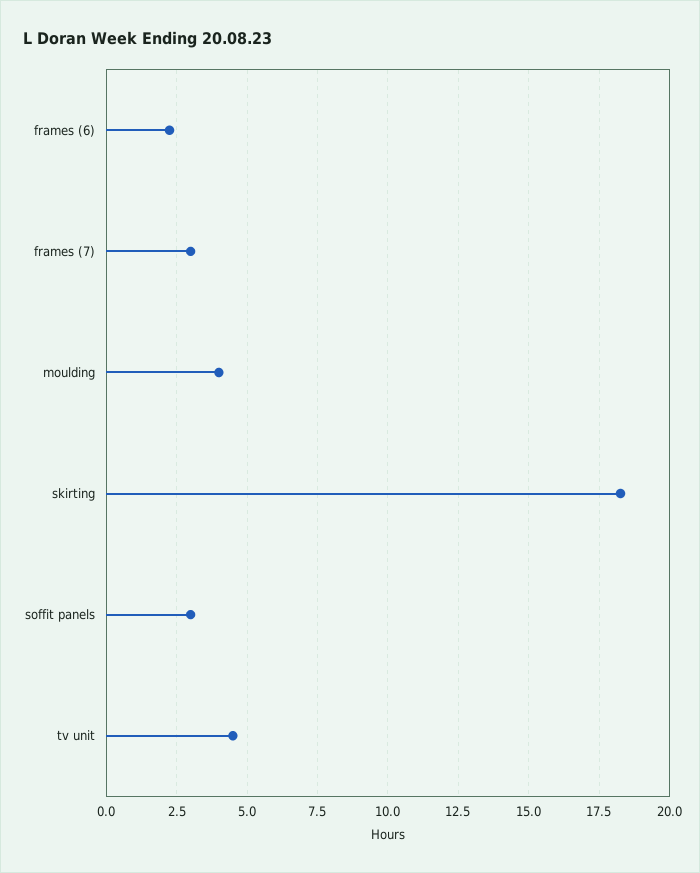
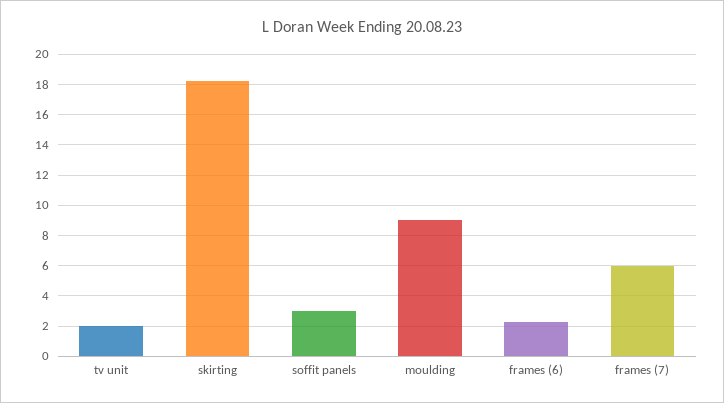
  {
    "frames (6)": 2.25,
-   "frames (7)": 3,
+   "frames (7)": 6,
-   "moulding": 4,
+   "moulding": 9,
    "skirting": 18.25,
    "soffit panels": 3,
-   "tv unit": 4.5
+   "tv unit": 2
  }

